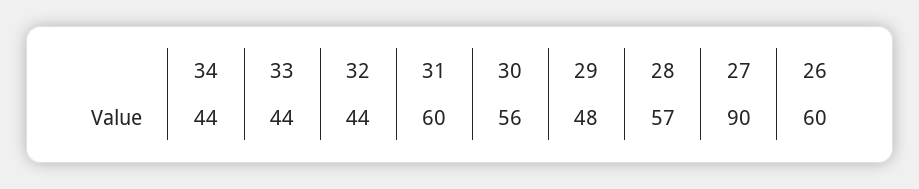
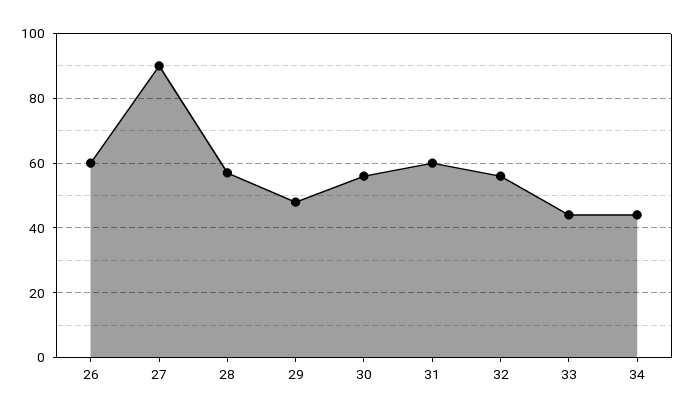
  {
    "34": 44,
    "33": 44,
-   "32": 44,
+   "32": 55,
    "31": 60,
    "30": 56,
    "29": 48,
    "28": 57,
    "27": 90,
    "26": 60
  }

